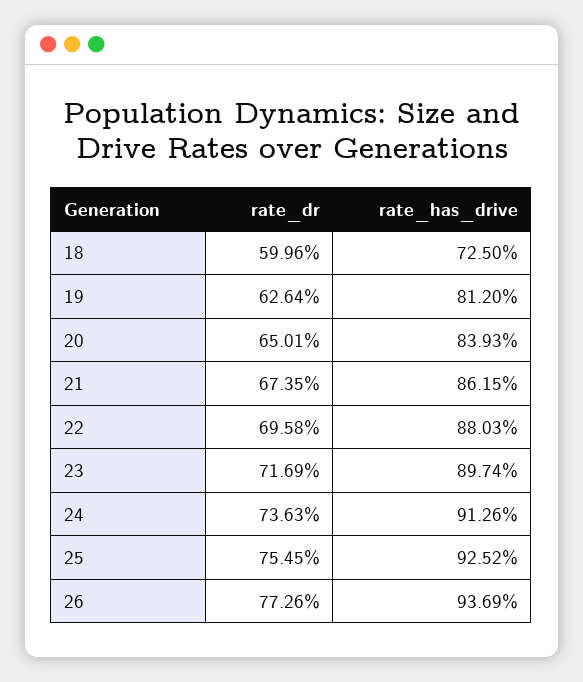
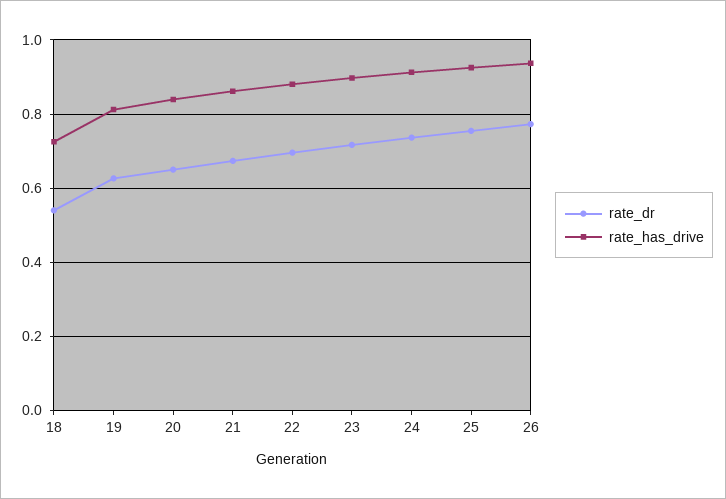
  {
    "rate_dr": {
-     "18": 0.5996,
+     "18": 0.54,
      "19": 0.6264,
      "20": 0.6501,
      "21": 0.6735,
      "22": 0.6958,
      "23": 0.7169,
      "24": 0.7363,
      "25": 0.7545,
      "26": 0.7726
    },
    "rate_has_drive": {
      "18": 0.725,
      "19": 0.812,
      "20": 0.8393,
      "21": 0.8615,
      "22": 0.8803,
      "23": 0.8974,
      "24": 0.9126,
      "25": 0.9252,
      "26": 0.9369
    }
  }

